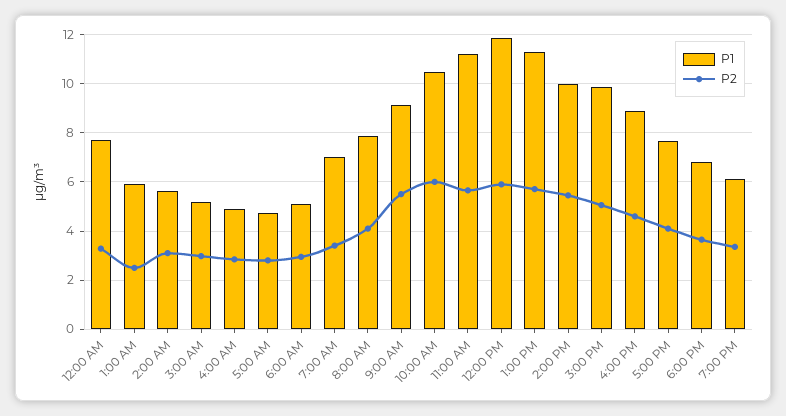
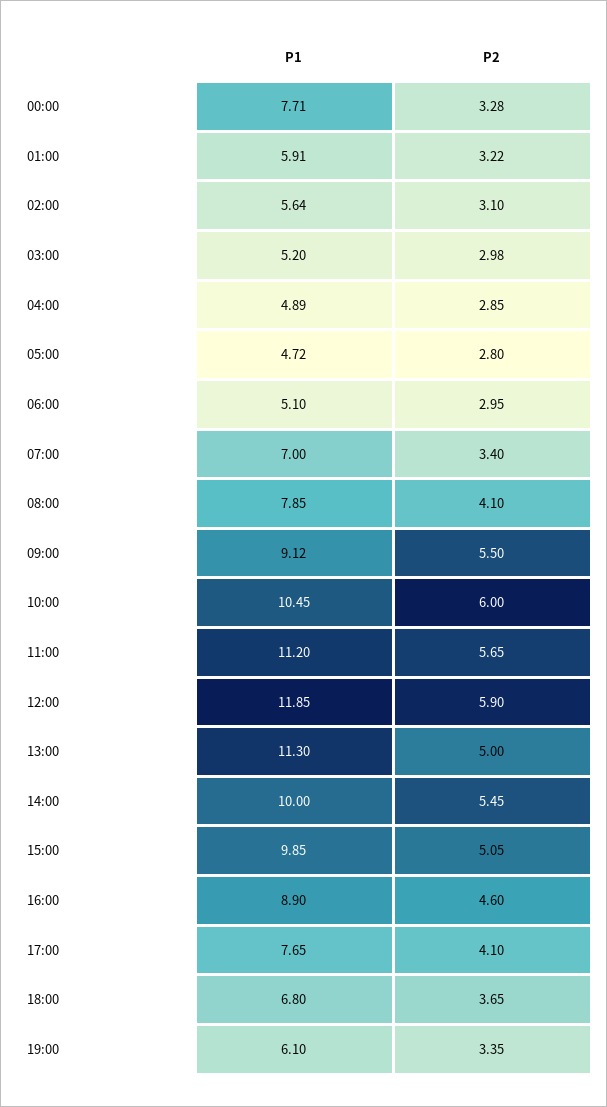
  {
    "P1": {
      "12:00 AM": 7.71,
      "1:00 AM": 5.91,
      "2:00 AM": 5.64,
      "3:00 AM": 5.2,
      "4:00 AM": 4.89,
      "5:00 AM": 4.72,
      "6:00 AM": 5.1,
      "7:00 AM": 7,
      "8:00 AM": 7.85,
      "9:00 AM": 9.12,
      "10:00 AM": 10.45,
      "11:00 AM": 11.2,
      "12:00 PM": 11.85,
      "1:00 PM": 11.3,
      "2:00 PM": 10,
      "3:00 PM": 9.85,
      "4:00 PM": 8.9,
      "5:00 PM": 7.65,
      "6:00 PM": 6.8,
      "7:00 PM": 6.1
    },
    "P2": {
      "12:00 AM": 3.28,
-     "1:00 AM": 2.5,
+     "1:00 AM": 3.22,
      "2:00 AM": 3.1,
      "3:00 AM": 2.98,
      "4:00 AM": 2.85,
      "5:00 AM": 2.8,
      "6:00 AM": 2.95,
      "7:00 AM": 3.4,
      "8:00 AM": 4.1,
      "9:00 AM": 5.5,
      "10:00 AM": 6,
      "11:00 AM": 5.65,
      "12:00 PM": 5.9,
-     "1:00 PM": 5.75,
+     "1:00 PM": 5,
      "2:00 PM": 5.45,
      "3:00 PM": 5.05,
      "4:00 PM": 4.6,
      "5:00 PM": 4.1,
      "6:00 PM": 3.65,
      "7:00 PM": 3.35
    }
  }

